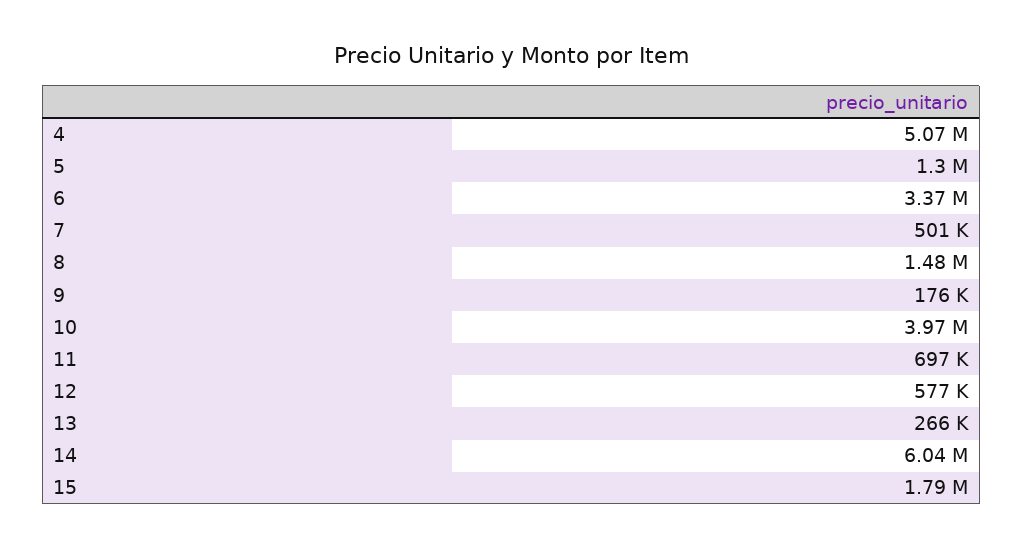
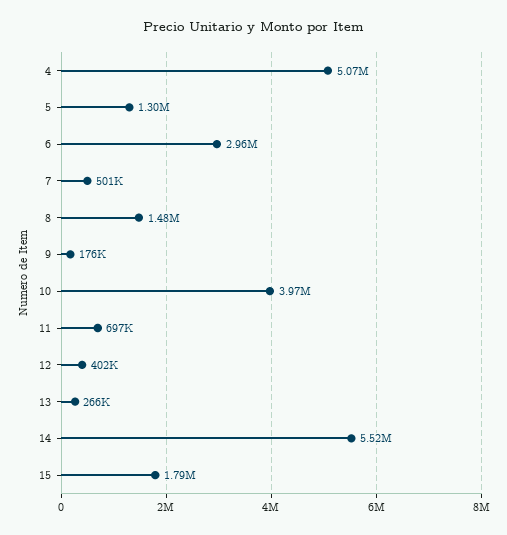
  {
    "4": 5070000,
    "5": 1300000,
-   "6": 3370000,
+   "6": 2960000,
    "7": 501000,
    "8": 1480000,
    "9": 176000,
    "10": 3970000,
    "11": 697000,
-   "12": 577000,
+   "12": 402000,
    "13": 266000,
-   "14": 6040000,
+   "14": 5520000,
    "15": 1790000
  }

